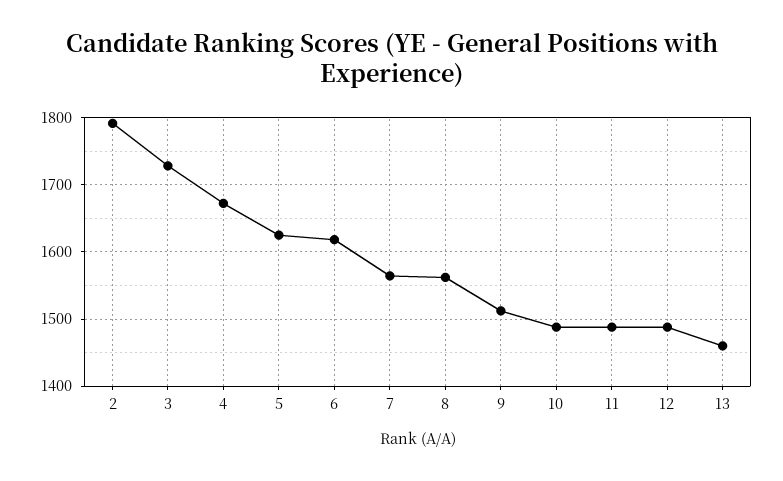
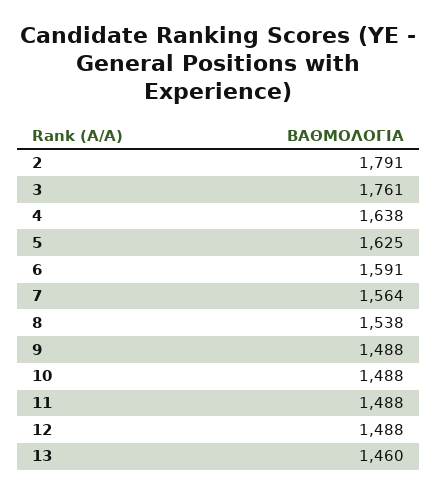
  {
    "2": 1791,
-   "3": 1730,
+   "3": 1761,
-   "4": 1670,
+   "4": 1638,
    "5": 1625,
-   "6": 1620,
+   "6": 1591,
    "7": 1564,
-   "8": 1560,
+   "8": 1538,
-   "9": 1510,
+   "9": 1488,
    "10": 1488,
    "11": 1488,
    "12": 1488,
    "13": 1460
  }

